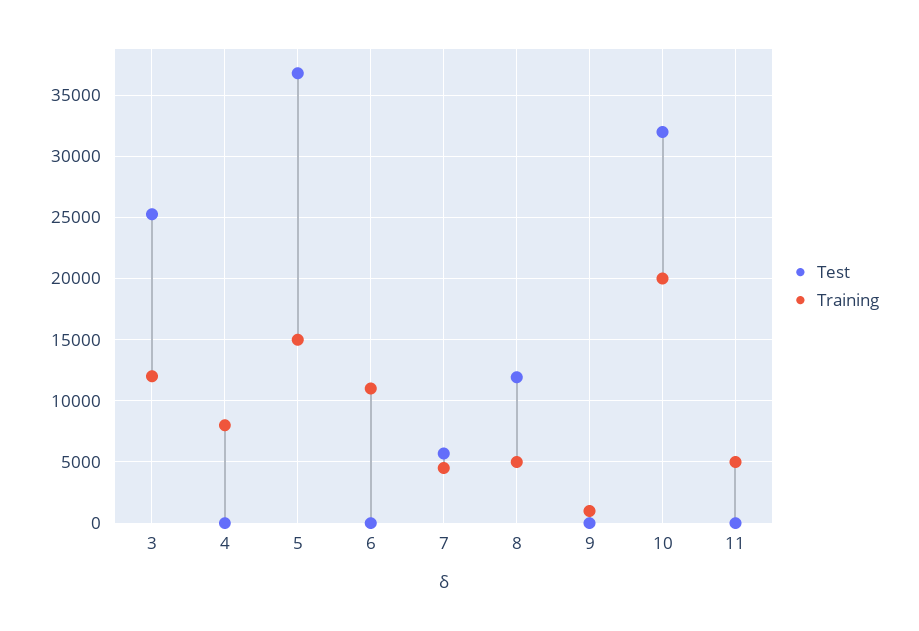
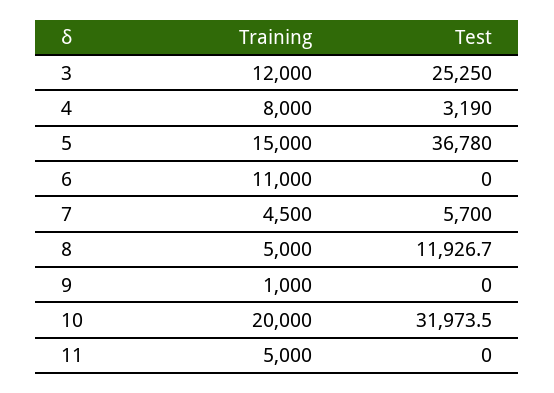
  {
    "Test": {
      "3": 25250,
-     "4": 0,
+     "4": 3190,
      "5": 36780,
      "6": 0,
      "7": 5700,
      "8": 11926.7,
      "9": 0,
      "10": 31973.5,
      "11": 0
    },
    "Training": {
      "3": 12000,
      "4": 8000,
      "5": 15000,
      "6": 11000,
      "7": 4500,
      "8": 5000,
      "9": 1000,
      "10": 20000,
      "11": 5000
    }
  }

